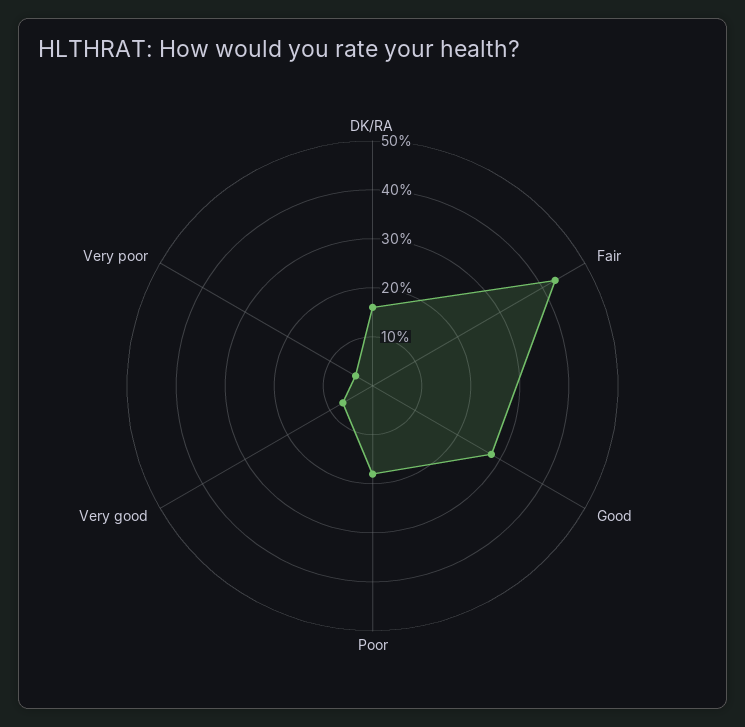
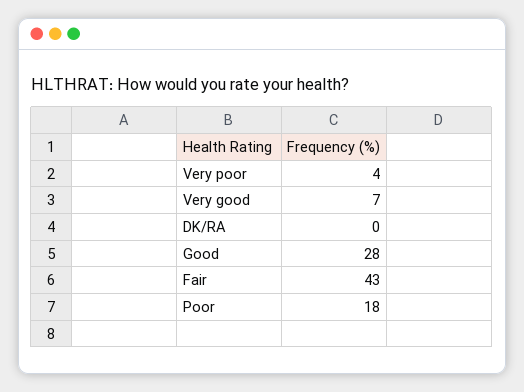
  {
-   "DK/RA": 15,
+   "DK/RA": 0,
    "Fair": 43,
    "Good": 28,
    "Poor": 18,
    "Very good": 7,
    "Very poor": 4
  }

